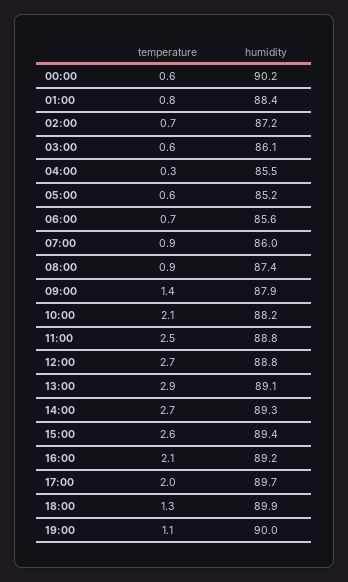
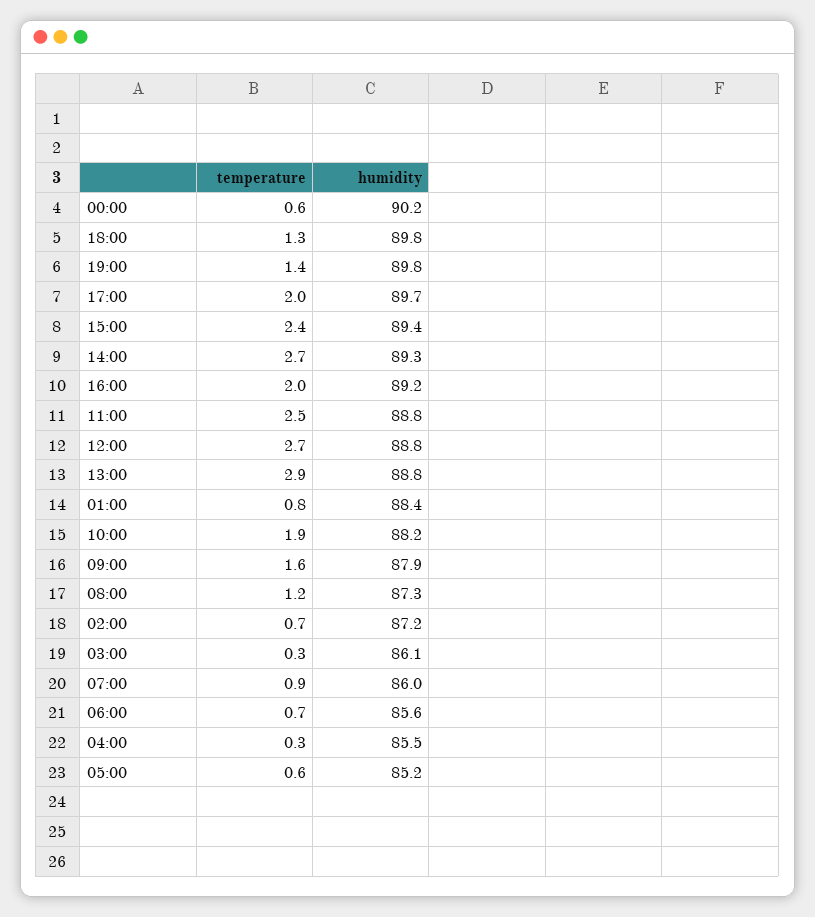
  {
    "temperature": {
      "00:00": 0.6,
      "01:00": 0.8,
      "02:00": 0.7,
-     "03:00": 0.6,
+     "03:00": 0.3,
      "04:00": 0.3,
      "05:00": 0.6,
      "06:00": 0.7,
      "07:00": 0.9,
-     "08:00": 0.9,
+     "08:00": 1.2,
-     "09:00": 1.4,
+     "09:00": 1.6,
-     "10:00": 2.1,
+     "10:00": 1.9,
      "11:00": 2.5,
      "12:00": 2.7,
      "13:00": 2.9,
      "14:00": 2.7,
-     "15:00": 2.6,
+     "15:00": 2.4,
-     "16:00": 2.1,
+     "16:00": 2,
      "17:00": 2,
      "18:00": 1.3,
-     "19:00": 1.1
+     "19:00": 1.4
    },
    "humidity": {
      "00:00": 90.2,
      "01:00": 88.4,
      "02:00": 87.2,
      "03:00": 86.1,
      "04:00": 85.5,
      "05:00": 85.2,
      "06:00": 85.6,
      "07:00": 86,
-     "08:00": 87.4,
+     "08:00": 87.3,
      "09:00": 87.9,
      "10:00": 88.2,
      "11:00": 88.8,
      "12:00": 88.8,
-     "13:00": 89.1,
+     "13:00": 88.8,
      "14:00": 89.3,
      "15:00": 89.4,
      "16:00": 89.2,
      "17:00": 89.7,
-     "18:00": 89.9,
+     "18:00": 89.8,
-     "19:00": 90
+     "19:00": 89.8
    }
  }

